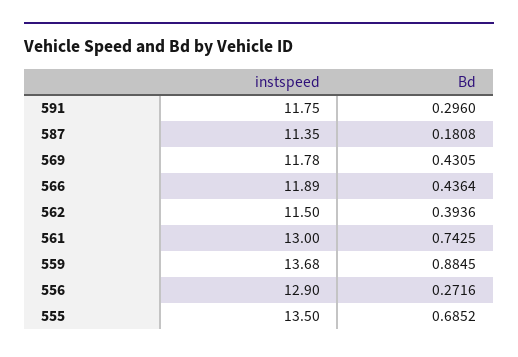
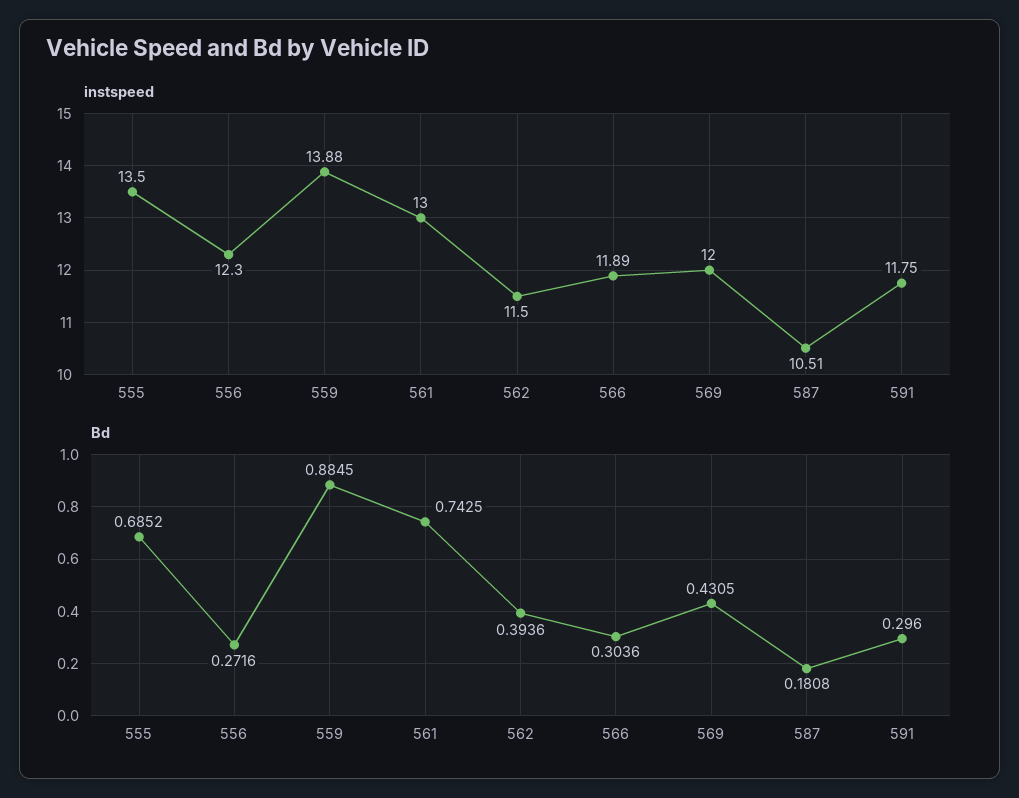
  {
    "instspeed": {
      "591": 11.75,
-     "587": 11.35,
+     "587": 10.51,
-     "569": 11.78,
+     "569": 12,
      "566": 11.89,
      "562": 11.5,
      "561": 13,
-     "559": 13.68,
+     "559": 13.88,
-     "556": 12.9,
+     "556": 12.3,
      "555": 13.5
    },
    "Bd": {
      "591": 0.296,
      "587": 0.1808,
      "569": 0.4305,
-     "566": 0.4364,
+     "566": 0.3036,
      "562": 0.3936,
      "561": 0.7425,
      "559": 0.8845,
      "556": 0.2716,
      "555": 0.6852
    }
  }

